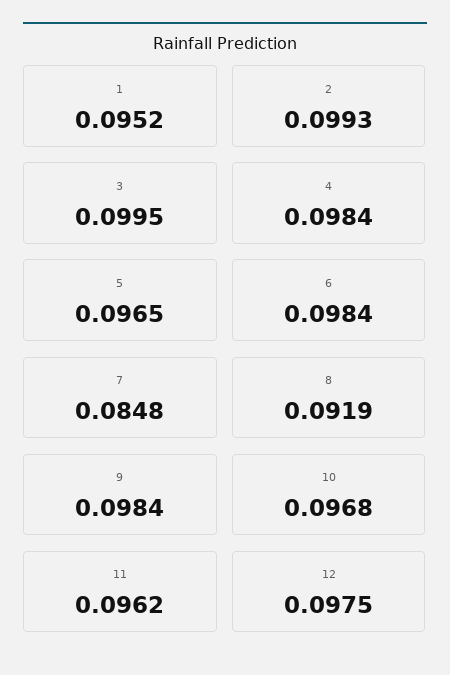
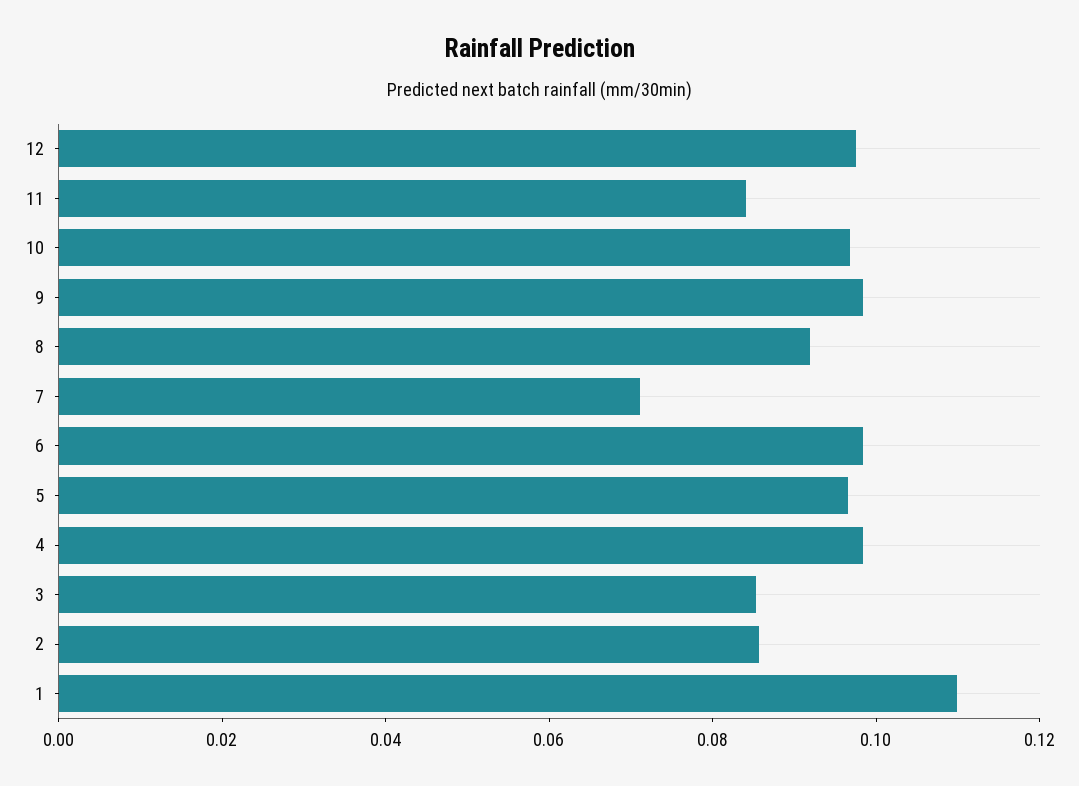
  {
-   "1": 0.0952,
+   "1": 0.11,
-   "2": 0.0993,
+   "2": 0.085,
-   "3": 0.0995,
+   "3": 0.085,
    "4": 0.0984,
    "5": 0.0965,
    "6": 0.0984,
-   "7": 0.0848,
+   "7": 0.07,
    "8": 0.0919,
    "9": 0.0984,
    "10": 0.0968,
-   "11": 0.0962,
+   "11": 0.085,
    "12": 0.0975
  }

